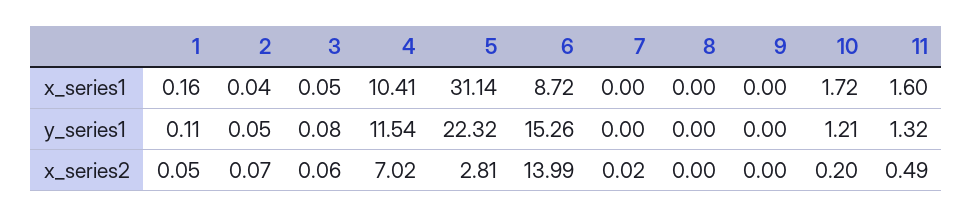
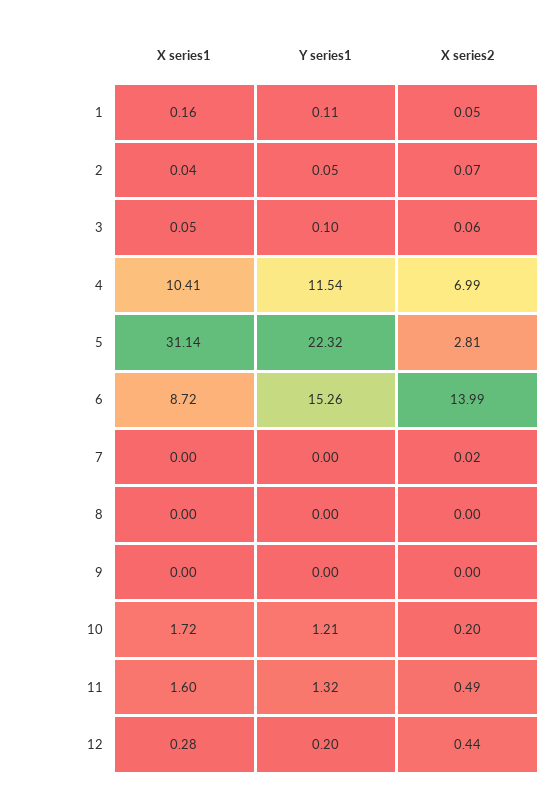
  {
    "1": {
      "x_series1": 0.16,
      "y_series1": 0.11,
      "x_series2": 0.05
    },
    "2": {
      "x_series1": 0.04,
      "y_series1": 0.05,
      "x_series2": 0.07
    },
    "3": {
      "x_series1": 0.05,
-     "y_series1": 0.08,
+     "y_series1": 0.1,
      "x_series2": 0.06
    },
    "4": {
      "x_series1": 10.41,
      "y_series1": 11.54,
-     "x_series2": 7.02
+     "x_series2": 6.99
    },
    "5": {
      "x_series1": 31.14,
      "y_series1": 22.32,
      "x_series2": 2.81
    },
    "6": {
      "x_series1": 8.72,
      "y_series1": 15.26,
      "x_series2": 13.99
    },
    "7": {
      "x_series1": 0,
      "y_series1": 0,
      "x_series2": 0.02
    },
    "8": {
      "x_series1": 0,
      "y_series1": 0,
      "x_series2": 0
    },
    "9": {
      "x_series1": 0,
      "y_series1": 0,
      "x_series2": 0
    },
    "10": {
      "x_series1": 1.72,
      "y_series1": 1.21,
      "x_series2": 0.2
    },
    "11": {
      "x_series1": 1.6,
      "y_series1": 1.32,
      "x_series2": 0.49
-   }
+   },
+   "12": {
+     "x_series1": 0.28,
+     "y_series1": 0.2,
+     "x_series2": 0.44
+   }
  }

